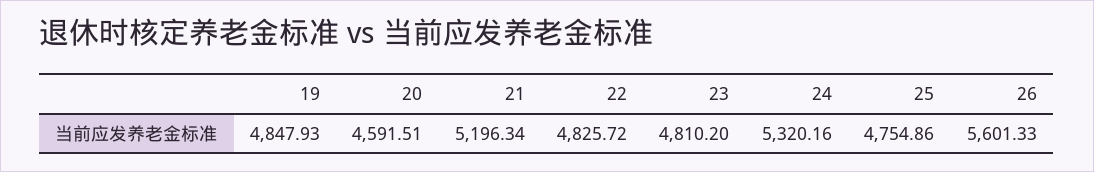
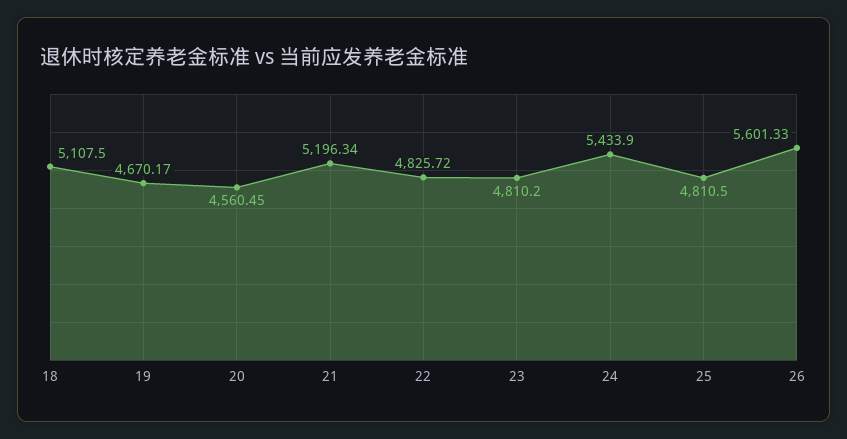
  {
-   "19": 4847.93,
+   "19": 4670.17,
-   "20": 4591.51,
+   "20": 4560.45,
    "21": 5196.34,
    "22": 4825.72,
    "23": 4810.2,
-   "24": 5320.16,
+   "24": 5433.9,
-   "25": 4754.86,
+   "25": 4810.5,
-   "26": 5601.33
+   "26": 5601.33,
+   "18": 5107.5
  }

